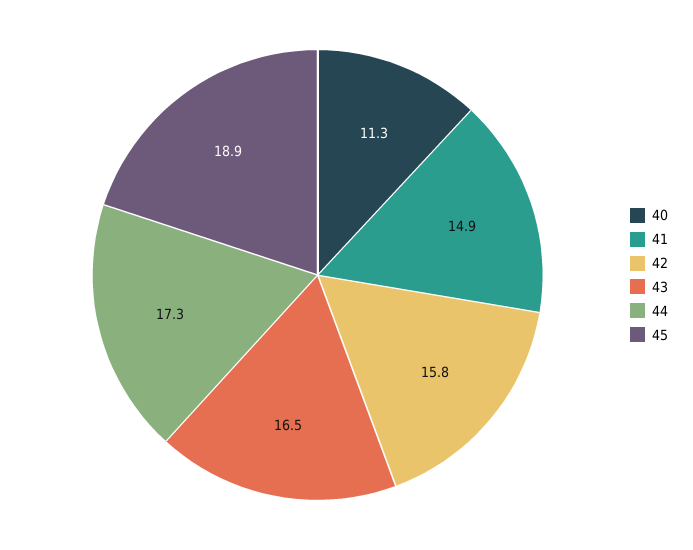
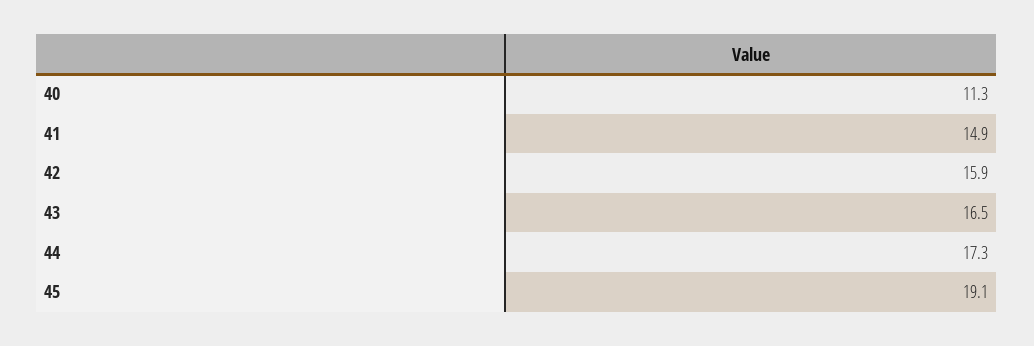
  {
    "40": 11.3,
    "41": 14.9,
-   "42": 15.8,
+   "42": 15.9,
    "43": 16.5,
    "44": 17.3,
-   "45": 18.9
+   "45": 19.1
  }

